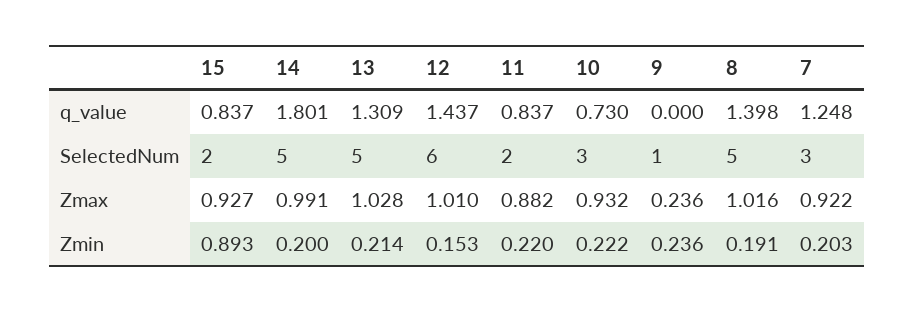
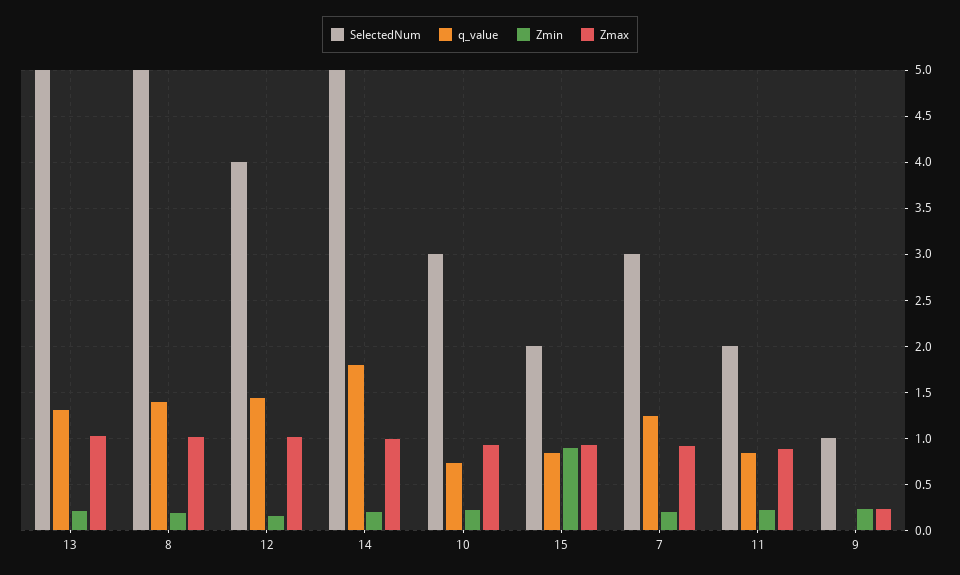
  {
    "q_value": {
      "15": 0.837,
      "14": 1.801,
      "13": 1.309,
      "12": 1.437,
      "11": 0.837,
      "10": 0.73,
      "9": 0,
      "8": 1.398,
      "7": 1.248
    },
    "SelectedNum": {
      "15": 2,
      "14": 5,
      "13": 5,
-     "12": 6,
+     "12": 4,
      "11": 2,
      "10": 3,
      "9": 1,
      "8": 5,
      "7": 3
    },
    "Zmax": {
      "15": 0.927,
      "14": 0.991,
      "13": 1.028,
      "12": 1.01,
      "11": 0.882,
      "10": 0.932,
      "9": 0.236,
      "8": 1.016,
      "7": 0.922
    },
    "Zmin": {
      "15": 0.893,
      "14": 0.2,
      "13": 0.214,
      "12": 0.153,
      "11": 0.22,
      "10": 0.222,
      "9": 0.236,
      "8": 0.191,
      "7": 0.203
    }
  }

